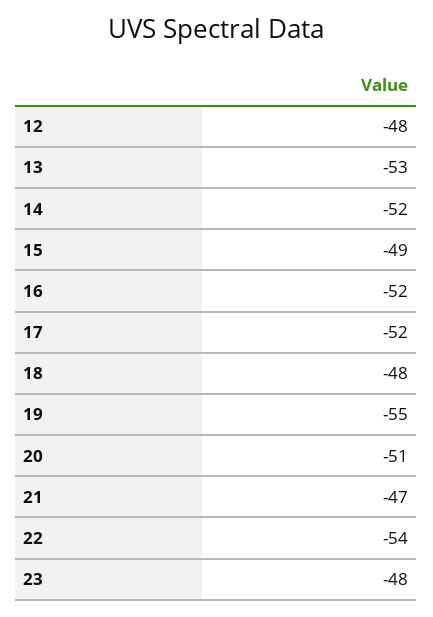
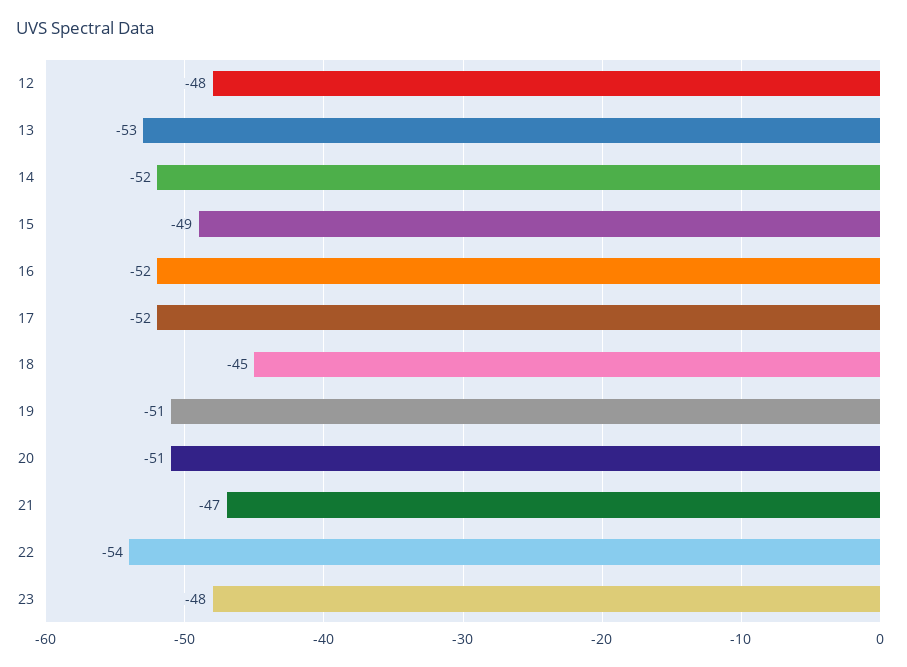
  {
    "12": -48,
    "13": -53,
    "14": -52,
    "15": -49,
    "16": -52,
    "17": -52,
-   "18": -48,
+   "18": -45,
-   "19": -55,
+   "19": -51,
    "20": -51,
    "21": -47,
    "22": -54,
    "23": -48
  }

